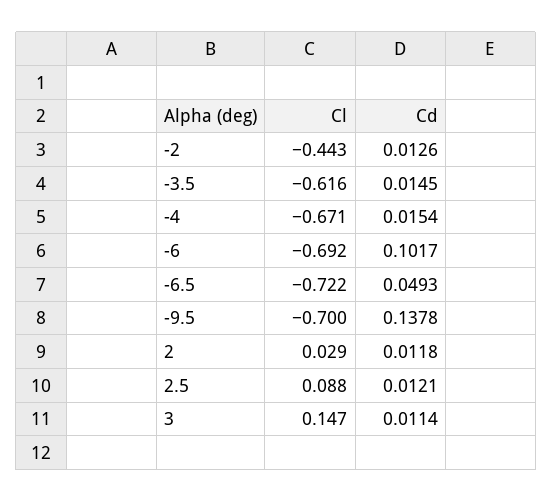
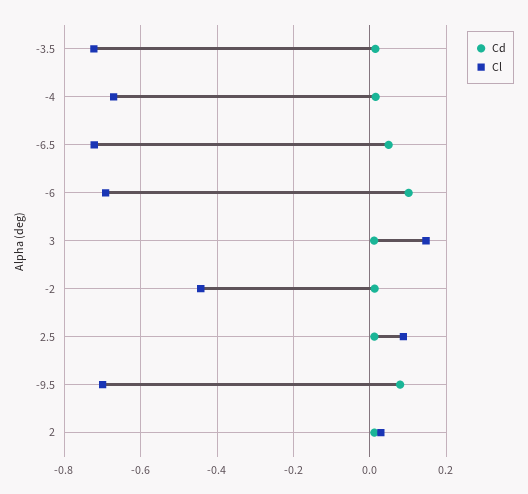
  {
    "Cl": {
      "-2": -0.443,
-     "-3.5": -0.616,
+     "-3.5": -0.72,
      "-4": -0.671,
      "-6": -0.692,
      "-6.5": -0.722,
      "-9.5": -0.7,
      "2": 0.029,
      "2.5": 0.088,
      "3": 0.147
    },
    "Cd": {
      "-2": 0.0126,
      "-3.5": 0.0145,
      "-4": 0.0154,
      "-6": 0.1017,
      "-6.5": 0.0493,
-     "-9.5": 0.1378,
+     "-9.5": 0.08,
      "2": 0.0118,
      "2.5": 0.0121,
      "3": 0.0114
    }
  }

